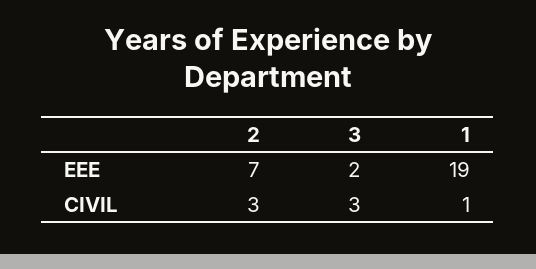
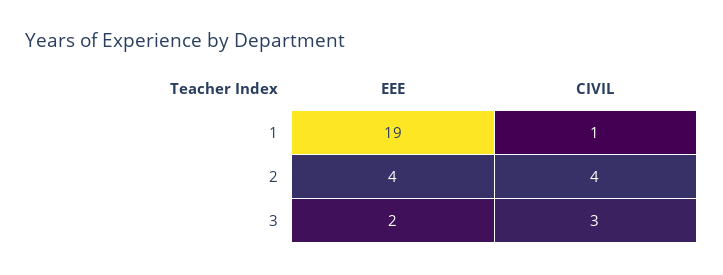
  {
    "2": {
-     "EEE": 7,
+     "EEE": 4,
-     "CIVIL": 3
+     "CIVIL": 4
    },
    "3": {
      "EEE": 2,
      "CIVIL": 3
    },
    "1": {
      "EEE": 19,
      "CIVIL": 1
    }
  }

